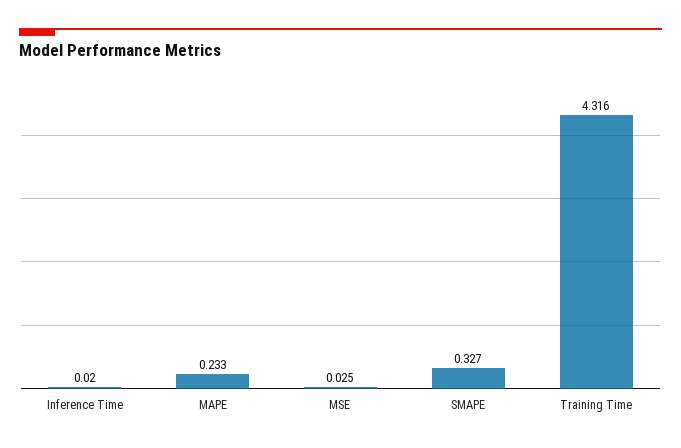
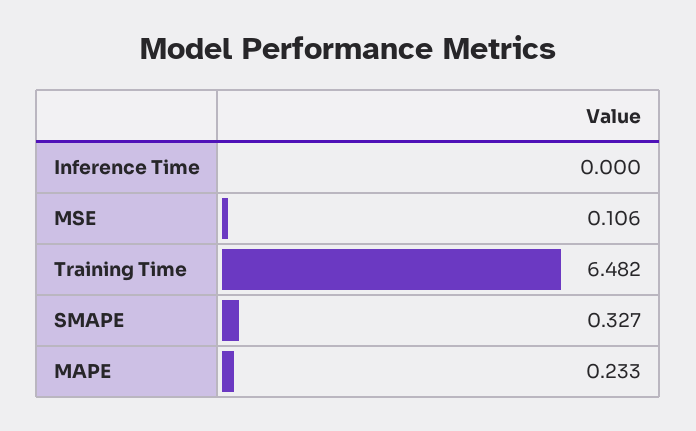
  {
-   "Inference Time": 0.02,
+   "Inference Time": 0,
    "MAPE": 0.233,
-   "MSE": 0.025,
+   "MSE": 0.106,
    "SMAPE": 0.327,
-   "Training Time": 4.316
+   "Training Time": 6.482
  }

